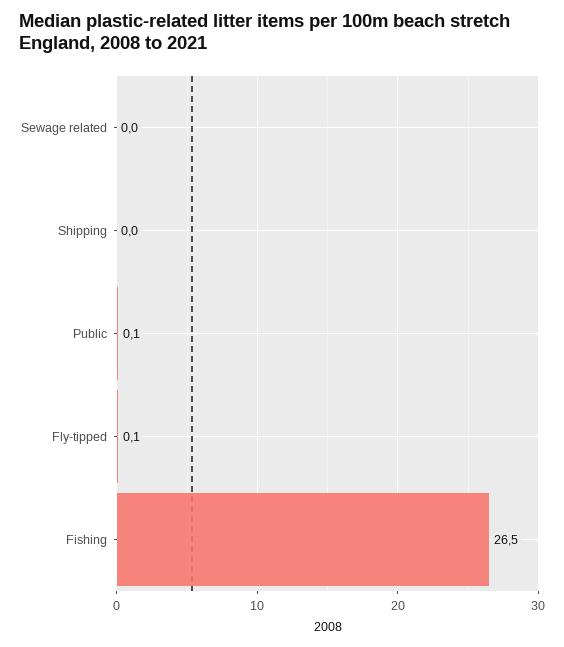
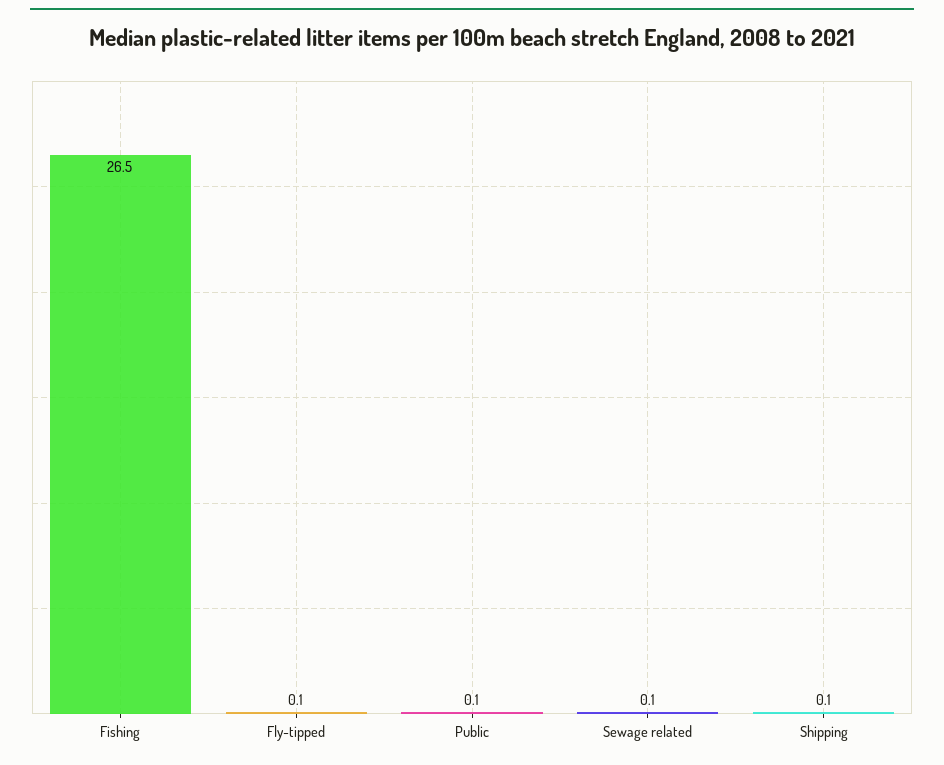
  {
-   "Sewage related": 0,
+   "Sewage related": 0.1,
-   "Shipping": 0,
+   "Shipping": 0.1,
    "Public": 0.1,
    "Fly-tipped": 0.1,
    "Fishing": 26.5
  }

